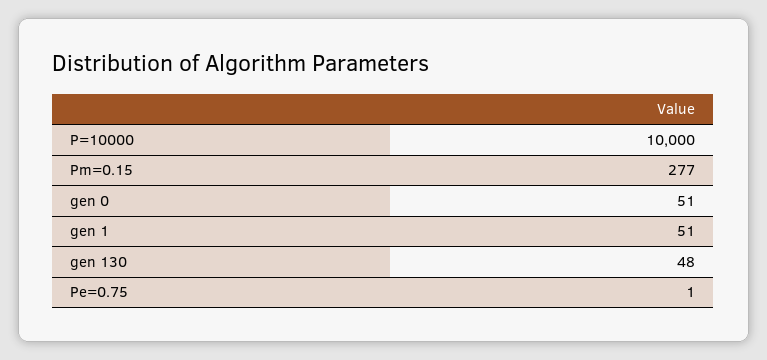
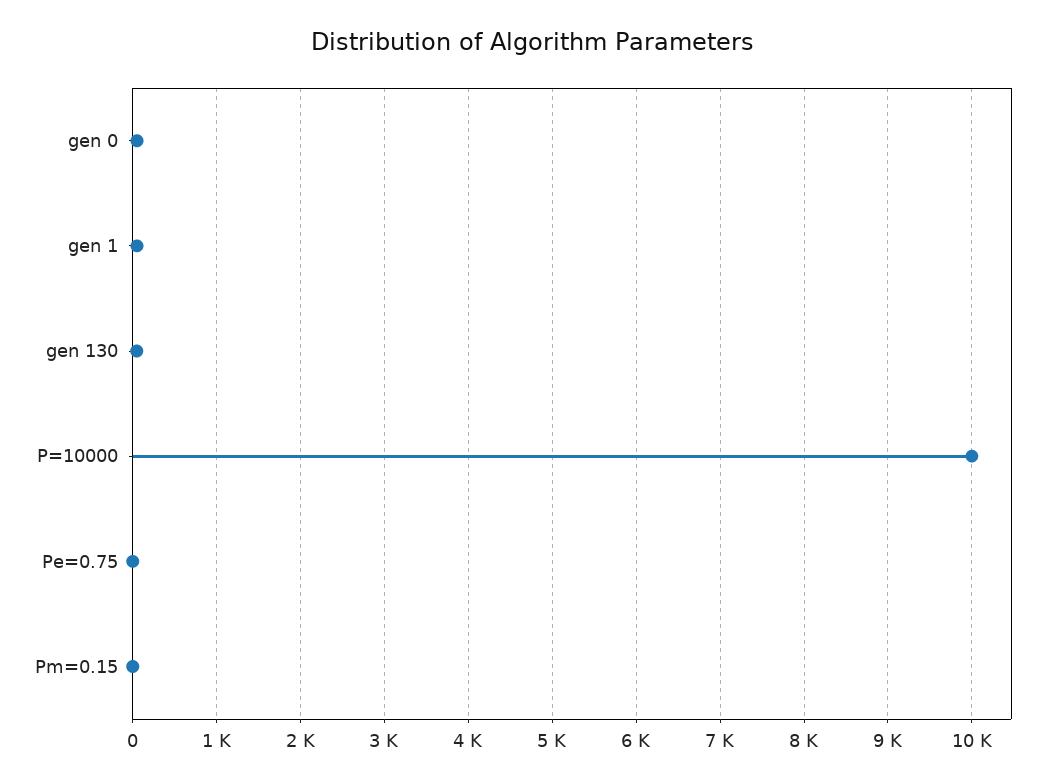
  {
    "P=10000": 10000,
-   "Pm=0.15": 277,
+   "Pm=0.15": 0,
    "gen 0": 51,
    "gen 1": 51,
    "gen 130": 48,
    "Pe=0.75": 1
  }

